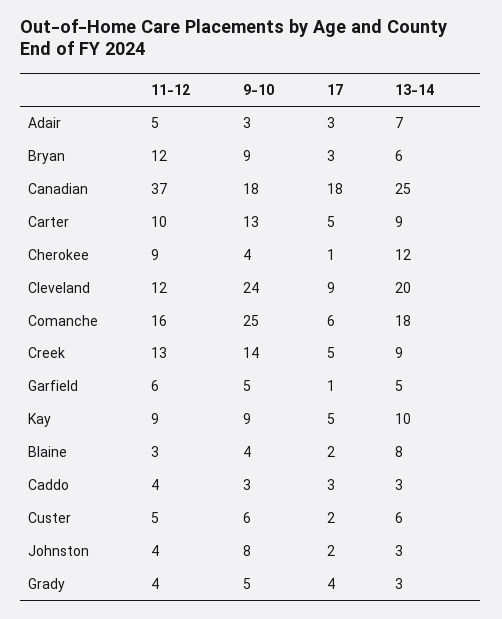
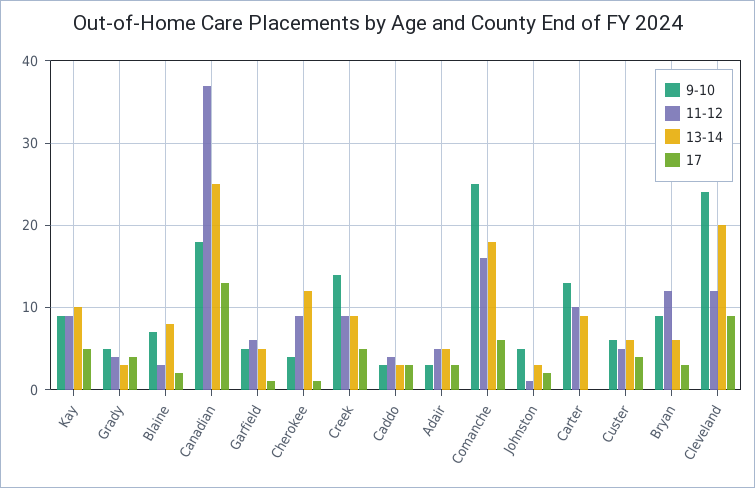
  {
    "11-12": {
      "Adair": 5,
      "Bryan": 12,
      "Canadian": 37,
      "Carter": 10,
      "Cherokee": 9,
      "Cleveland": 12,
      "Comanche": 16,
-     "Creek": 13,
+     "Creek": 9,
      "Garfield": 6,
      "Kay": 9,
      "Blaine": 3,
      "Caddo": 4,
      "Custer": 5,
-     "Johnston": 4,
+     "Johnston": 1,
      "Grady": 4
    },
    "9-10": {
      "Adair": 3,
      "Bryan": 9,
      "Canadian": 18,
      "Carter": 13,
      "Cherokee": 4,
      "Cleveland": 24,
      "Comanche": 25,
      "Creek": 14,
      "Garfield": 5,
      "Kay": 9,
-     "Blaine": 4,
+     "Blaine": 7,
      "Caddo": 3,
      "Custer": 6,
-     "Johnston": 8,
+     "Johnston": 5,
      "Grady": 5
    },
    "17": {
      "Adair": 3,
      "Bryan": 3,
-     "Canadian": 18,
+     "Canadian": 13,
-     "Carter": 5,
+     "Carter": 0,
      "Cherokee": 1,
      "Cleveland": 9,
      "Comanche": 6,
      "Creek": 5,
      "Garfield": 1,
      "Kay": 5,
      "Blaine": 2,
      "Caddo": 3,
-     "Custer": 2,
+     "Custer": 4,
      "Johnston": 2,
      "Grady": 4
    },
    "13-14": {
-     "Adair": 7,
+     "Adair": 5,
      "Bryan": 6,
      "Canadian": 25,
      "Carter": 9,
      "Cherokee": 12,
      "Cleveland": 20,
      "Comanche": 18,
      "Creek": 9,
      "Garfield": 5,
      "Kay": 10,
      "Blaine": 8,
      "Caddo": 3,
      "Custer": 6,
      "Johnston": 3,
      "Grady": 3
    }
  }

